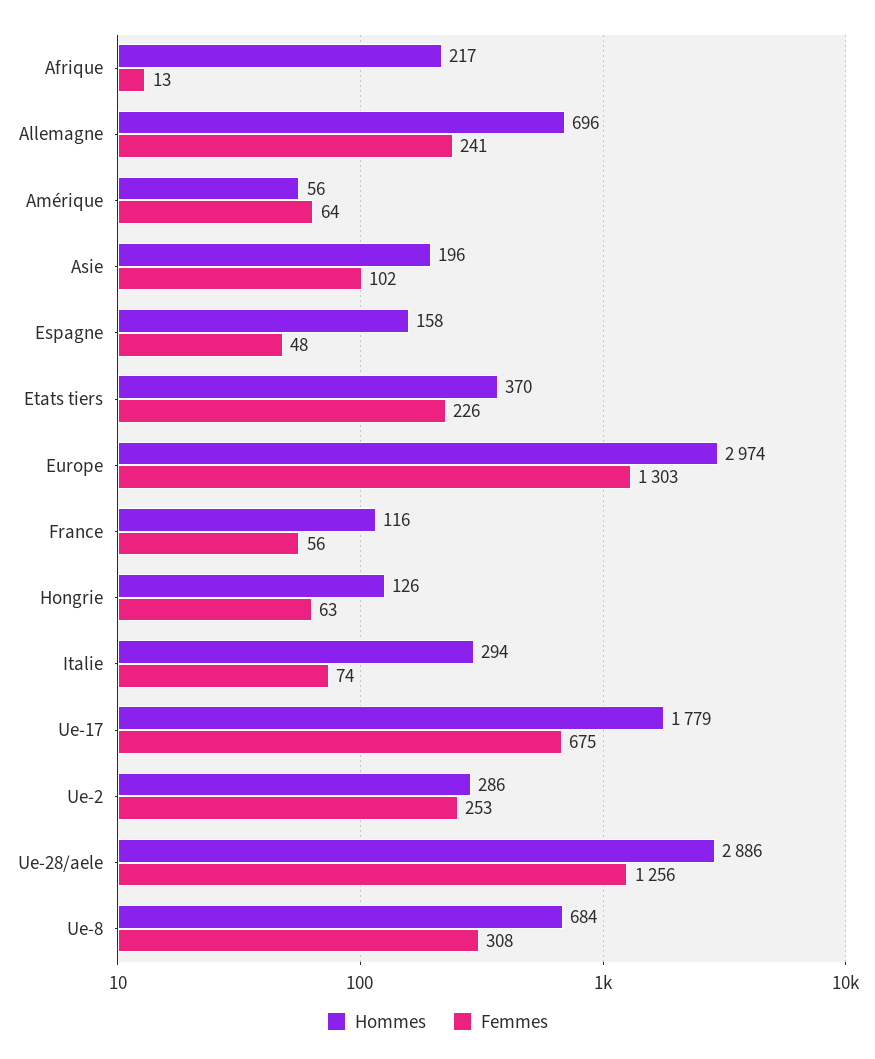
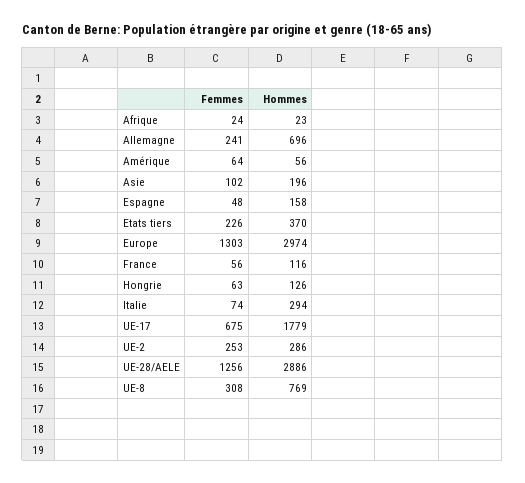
  {
    "Hommes": {
-     "Afrique": 217,
+     "Afrique": 23,
      "Allemagne": 696,
      "Amérique": 56,
      "Asie": 196,
      "Espagne": 158,
      "Etats tiers": 370,
      "Europe": 2974,
      "France": 116,
      "Hongrie": 126,
      "Italie": 294,
      "Ue-17": 1779,
      "Ue-2": 286,
      "Ue-28/aele": 2886,
-     "Ue-8": 684
+     "Ue-8": 769
    },
    "Femmes": {
-     "Afrique": 13,
+     "Afrique": 24,
      "Allemagne": 241,
      "Amérique": 64,
      "Asie": 102,
      "Espagne": 48,
      "Etats tiers": 226,
      "Europe": 1303,
      "France": 56,
      "Hongrie": 63,
      "Italie": 74,
      "Ue-17": 675,
      "Ue-2": 253,
      "Ue-28/aele": 1256,
      "Ue-8": 308
    }
  }

